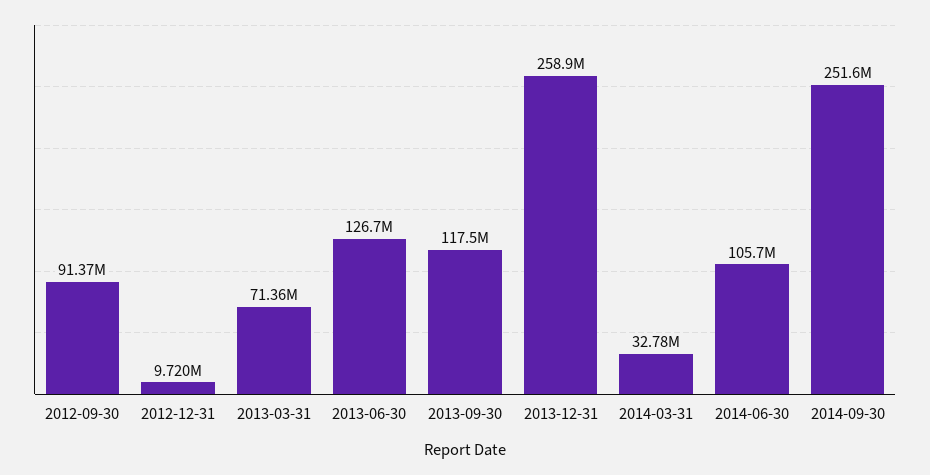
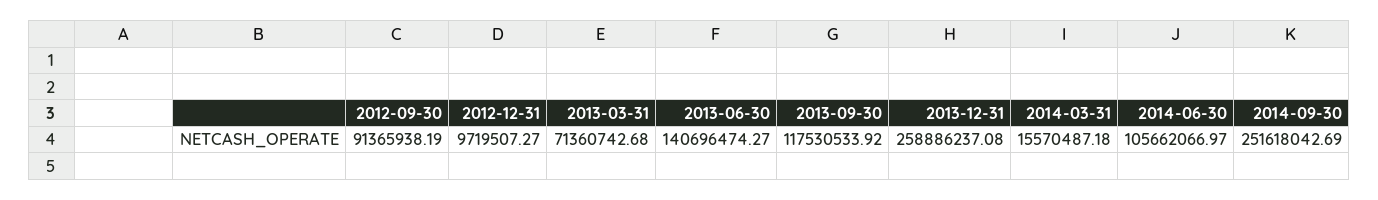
  {
    "2012-09-30": 91365938.19,
    "2012-12-31": 9719507.27,
    "2013-03-31": 71360742.68,
-   "2013-06-30": 126700000,
+   "2013-06-30": 140696474.27,
    "2013-09-30": 117530533.92,
    "2013-12-31": 258886237.08,
-   "2014-03-31": 32780000,
+   "2014-03-31": 15570487.18,
    "2014-06-30": 105662066.97,
    "2014-09-30": 251618042.69
  }

